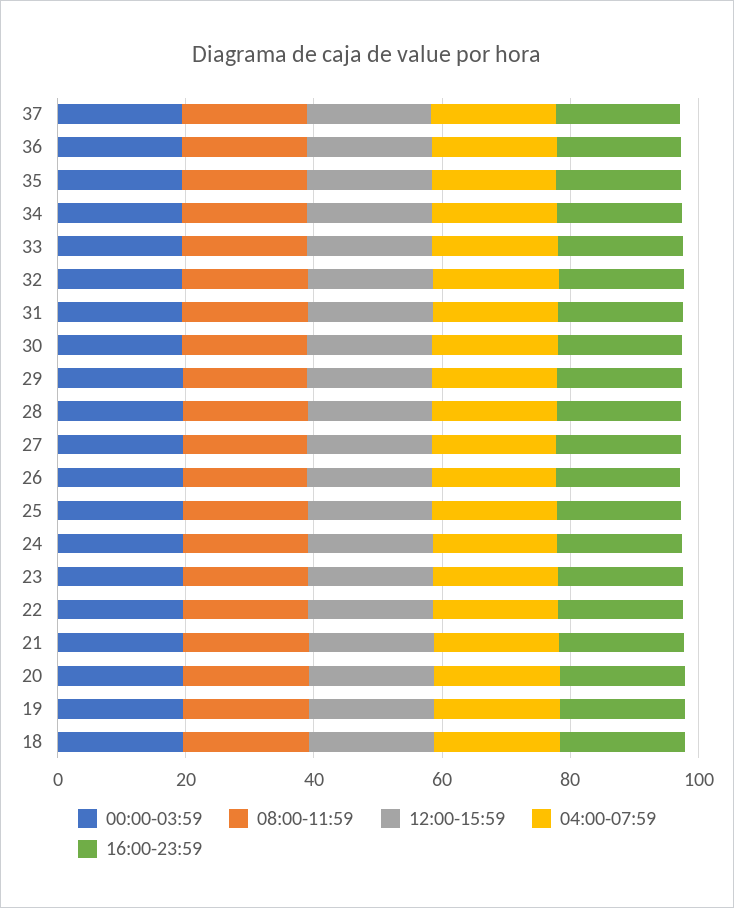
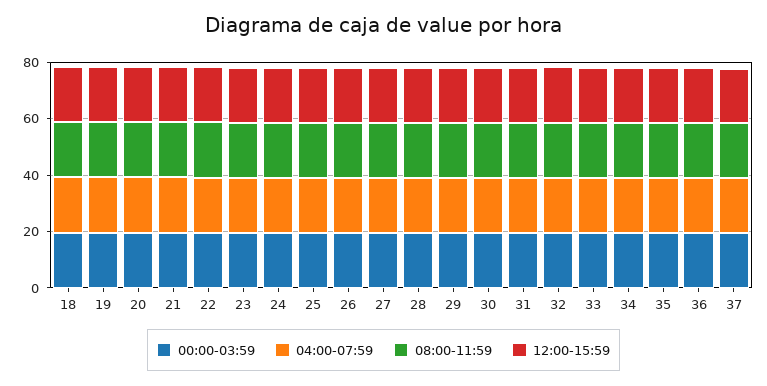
  {
    "00:00-03:59": {
      "37": 20,
      "36": 20,
      "35": 20,
      "34": 20,
      "33": 20,
      "32": 20,
      "31": 20,
      "30": 20,
      "29": 20,
      "28": 20,
      "27": 20,
      "26": 20,
      "25": 20,
      "24": 20,
      "23": 20,
      "22": 20,
      "21": 20,
      "20": 20,
      "19": 20,
      "18": 20
    },
    "08:00-11:59": {
      "37": 20,
      "36": 20,
      "35": 20,
      "34": 20,
      "33": 20,
      "32": 20,
      "31": 20,
      "30": 20,
      "29": 20,
      "28": 20,
      "27": 20,
      "26": 20,
      "25": 20,
      "24": 20,
      "23": 20,
      "22": 20,
      "21": 20,
      "20": 20,
      "19": 20,
      "18": 20
    },
    "12:00-15:59": {
      "37": 20,
      "36": 20,
      "35": 20,
      "34": 20,
      "33": 20,
      "32": 20,
      "31": 20,
      "30": 20,
      "29": 20,
      "28": 20,
      "27": 20,
      "26": 20,
      "25": 20,
      "24": 20,
      "23": 20,
      "22": 20,
      "21": 20,
      "20": 20,
      "19": 20,
      "18": 20
    },
    "04:00-07:59": {
      "37": 20,
      "36": 20,
      "35": 20,
      "34": 20,
      "33": 20,
      "32": 20,
      "31": 20,
      "30": 20,
      "29": 20,
      "28": 20,
      "27": 20,
      "26": 20,
      "25": 20,
      "24": 20,
      "23": 20,
      "22": 20,
      "21": 20,
      "20": 20,
      "19": 20,
      "18": 20
-   },
+   }
-   "16:00-23:59": {
-     "37": 20,
-     "36": 20,
-     "35": 20,
-     "34": 20,
-     "33": 20,
-     "32": 20,
-     "31": 20,
-     "30": 20,
-     "29": 20,
-     "28": 20,
-     "27": 20,
-     "26": 20,
-     "25": 20,
-     "24": 20,
-     "23": 20,
-     "22": 20,
-     "21": 20,
-     "20": 20,
-     "19": 20,
-     "18": 20
-   }
  }

